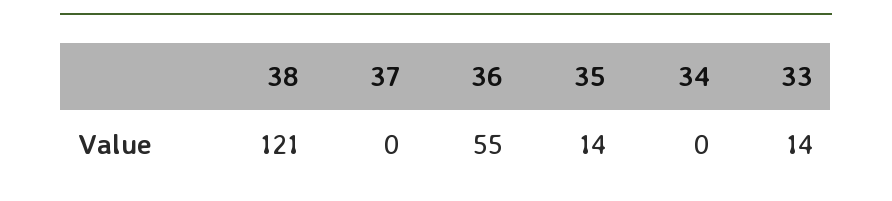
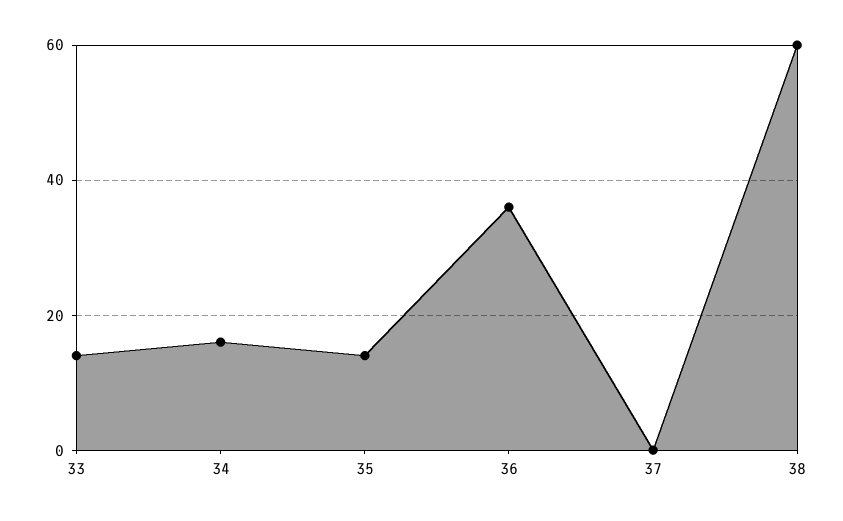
  {
-   "38": 121,
+   "38": 60,
    "37": 0,
-   "36": 55,
+   "36": 35,
    "35": 14,
-   "34": 0,
+   "34": 15,
    "33": 14
  }

